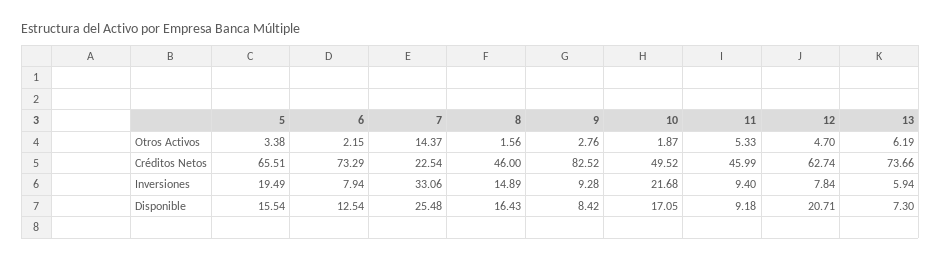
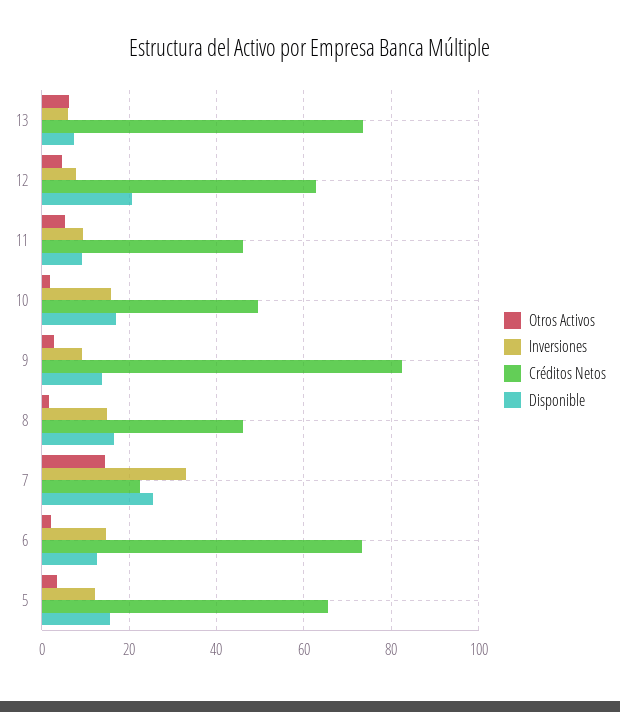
  {
    "Otros Activos": {
      "5": 3.38,
      "6": 2.15,
      "7": 14.37,
      "8": 1.56,
      "9": 2.76,
      "10": 1.87,
      "11": 5.33,
      "12": 4.7,
      "13": 6.19
    },
    "Créditos Netos": {
      "5": 65.51,
      "6": 73.29,
      "7": 22.54,
      "8": 46,
      "9": 82.52,
      "10": 49.52,
      "11": 45.99,
      "12": 62.74,
      "13": 73.66
    },
    "Inversiones": {
-     "5": 19.49,
+     "5": 12,
-     "6": 7.94,
+     "6": 14,
      "7": 33.06,
      "8": 14.89,
      "9": 9.28,
-     "10": 21.68,
+     "10": 16,
      "11": 9.4,
      "12": 7.84,
      "13": 5.94
    },
    "Disponible": {
      "5": 15.54,
      "6": 12.54,
      "7": 25.48,
      "8": 16.43,
-     "9": 8.42,
+     "9": 14,
      "10": 17.05,
      "11": 9.18,
      "12": 20.71,
      "13": 7.3
    }
  }

